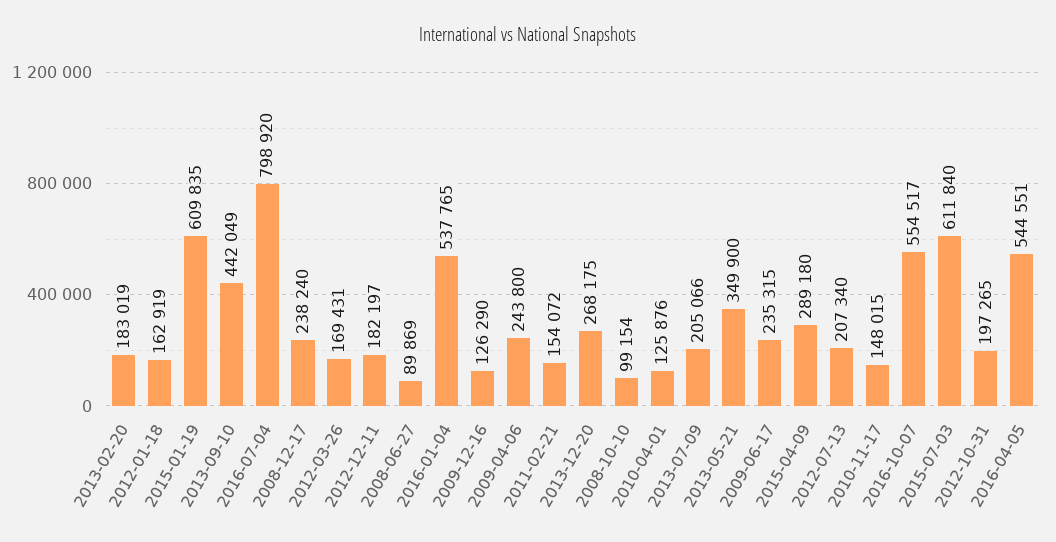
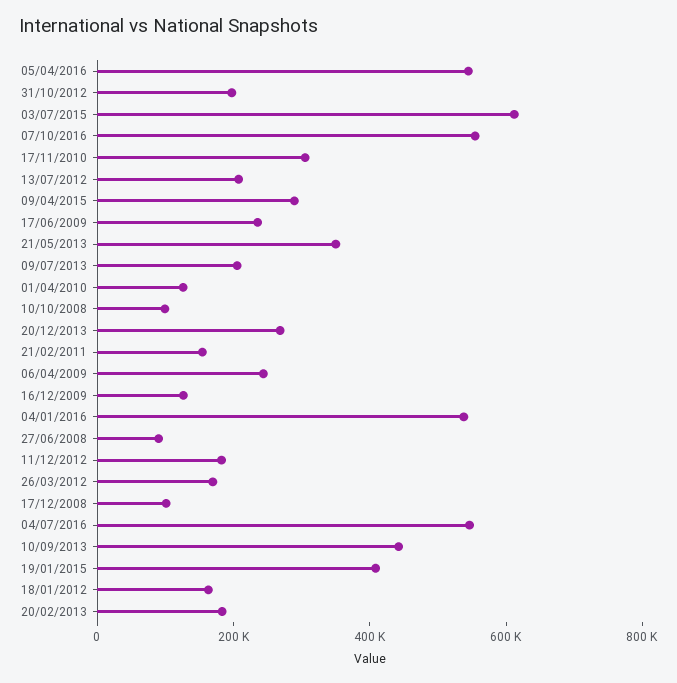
  {
    "2013-02-20": 183019,
    "2012-01-18": 162919,
-   "2015-01-19": 609835,
+   "2015-01-19": 400000,
    "2013-09-10": 442049,
-   "2016-07-04": 798920,
+   "2016-07-04": 550000,
-   "2008-12-17": 238240,
+   "2008-12-17": 100000,
    "2012-03-26": 169431,
    "2012-12-11": 182197,
    "2008-06-27": 89869,
    "2016-01-04": 537765,
    "2009-12-16": 126290,
    "2009-04-06": 243800,
    "2011-02-21": 154072,
    "2013-12-20": 268175,
    "2008-10-10": 99154,
    "2010-04-01": 125876,
    "2013-07-09": 205066,
    "2013-05-21": 349900,
    "2009-06-17": 235315,
    "2015-04-09": 289180,
    "2012-07-13": 207340,
-   "2010-11-17": 148015,
+   "2010-11-17": 300000,
    "2016-10-07": 554517,
    "2015-07-03": 611840,
    "2012-10-31": 197265,
    "2016-04-05": 544551
  }

